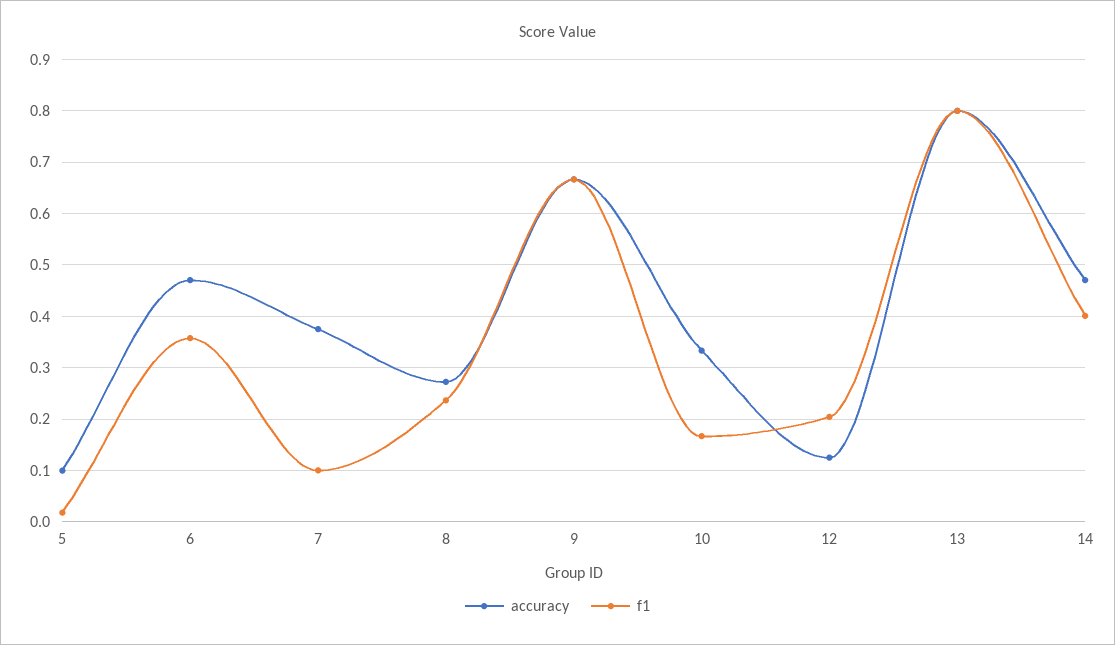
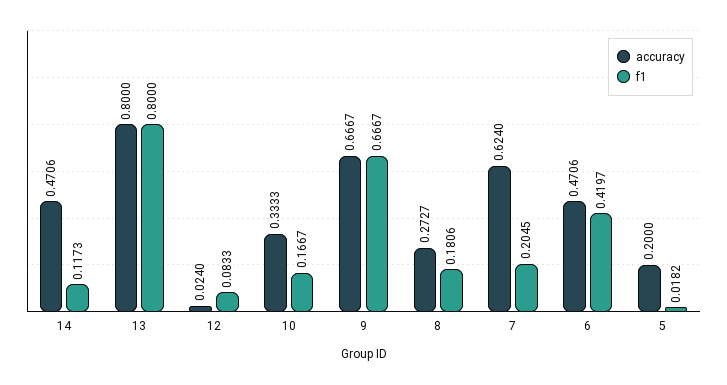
  {
    "accuracy": {
-     "5": 0.1,
+     "5": 0.2,
      "6": 0.4706,
-     "7": 0.38,
+     "7": 0.624,
      "8": 0.2727,
      "9": 0.6667,
      "10": 0.3333,
-     "12": 0.12,
+     "12": 0.024,
      "13": 0.8,
      "14": 0.4706
    },
    "f1": {
      "5": 0.0182,
-     "6": 0.36,
+     "6": 0.4197,
-     "7": 0.1,
+     "7": 0.2045,
-     "8": 0.24,
+     "8": 0.1806,
      "9": 0.6667,
      "10": 0.1667,
-     "12": 0.2,
+     "12": 0.0833,
      "13": 0.8,
-     "14": 0.4
+     "14": 0.1173
    }
  }

